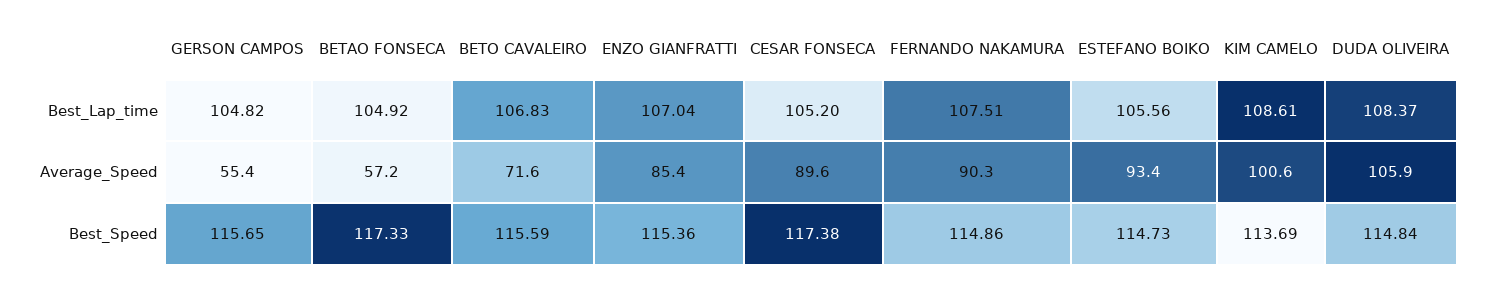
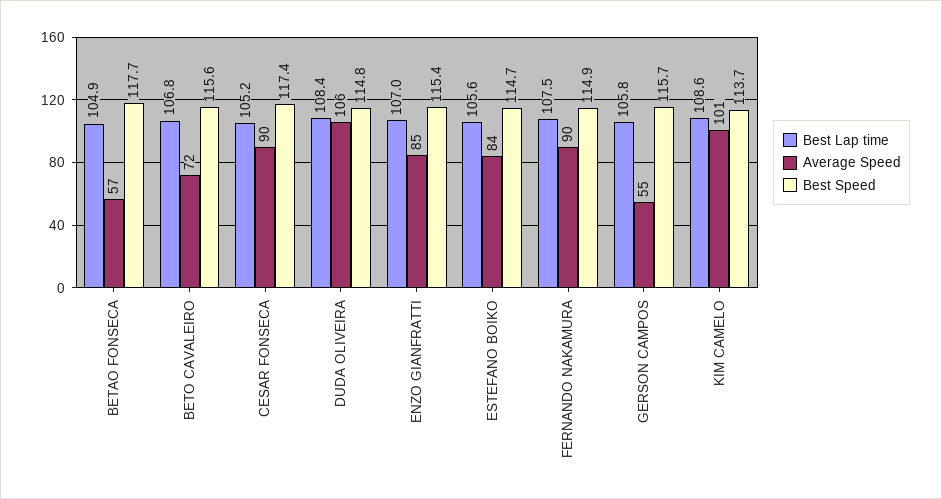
  {
    "Best_Lap_time": {
-     "GERSON CAMPOS": 104.82,
+     "GERSON CAMPOS": 105.8,
      "BETAO FONSECA": 104.92,
      "BETO CAVALEIRO": 106.83,
      "ENZO GIANFRATTI": 107.04,
      "CESAR FONSECA": 105.2,
      "FERNANDO NAKAMURA": 107.51,
      "ESTEFANO BOIKO": 105.56,
      "KIM CAMELO": 108.61,
      "DUDA OLIVEIRA": 108.37
    },
    "Average_Speed": {
      "GERSON CAMPOS": 55.4,
      "BETAO FONSECA": 57.2,
      "BETO CAVALEIRO": 71.6,
      "ENZO GIANFRATTI": 85.4,
      "CESAR FONSECA": 89.6,
      "FERNANDO NAKAMURA": 90.3,
-     "ESTEFANO BOIKO": 93.4,
+     "ESTEFANO BOIKO": 84,
      "KIM CAMELO": 100.6,
      "DUDA OLIVEIRA": 105.9
    },
    "Best_Speed": {
      "GERSON CAMPOS": 115.65,
-     "BETAO FONSECA": 117.33,
+     "BETAO FONSECA": 117.7,
      "BETO CAVALEIRO": 115.59,
      "ENZO GIANFRATTI": 115.36,
      "CESAR FONSECA": 117.38,
      "FERNANDO NAKAMURA": 114.86,
      "ESTEFANO BOIKO": 114.73,
      "KIM CAMELO": 113.69,
      "DUDA OLIVEIRA": 114.84
    }
  }

